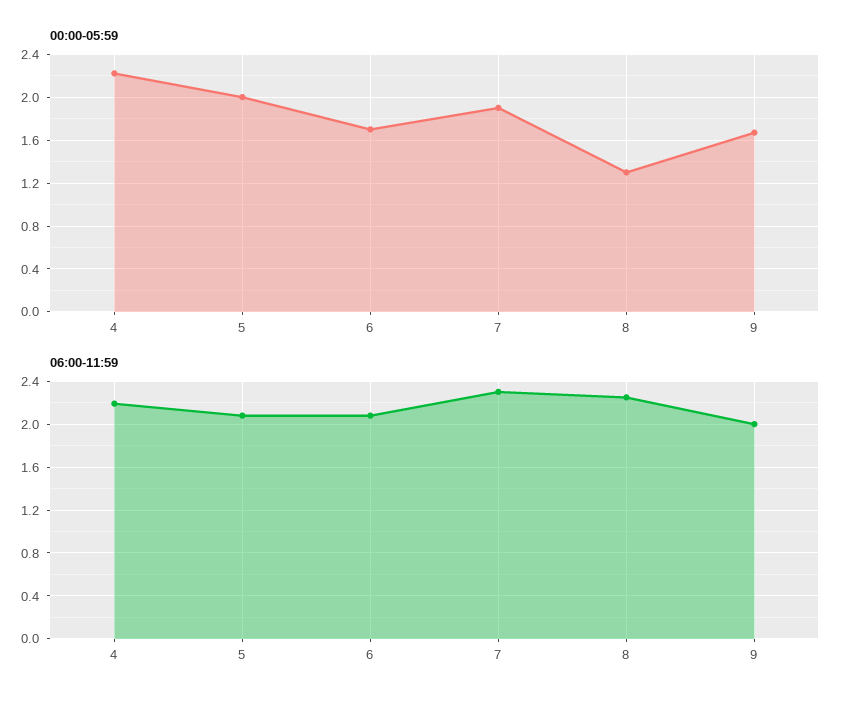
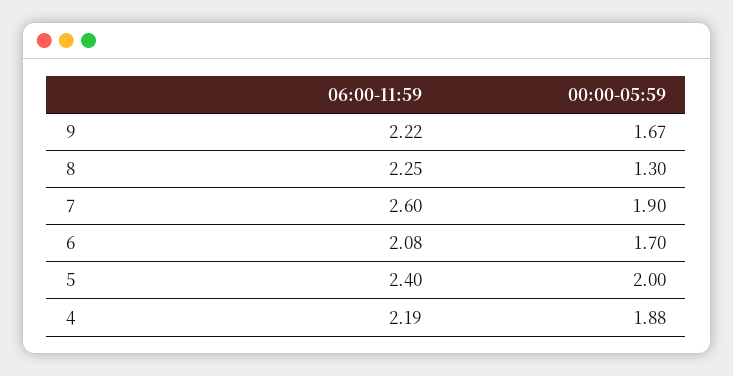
  {
    "00:00-05:59": {
-     "4": 2.2,
+     "4": 1.88,
      "5": 2,
      "6": 1.7,
      "7": 1.9,
      "8": 1.3,
      "9": 1.67
    },
    "06:00-11:59": {
      "4": 2.19,
-     "5": 2.1,
+     "5": 2.4,
      "6": 2.08,
-     "7": 2.3,
+     "7": 2.6,
      "8": 2.25,
-     "9": 2
+     "9": 2.22
    }
  }

